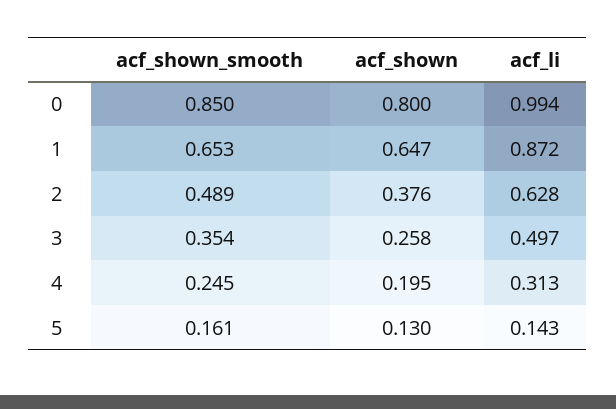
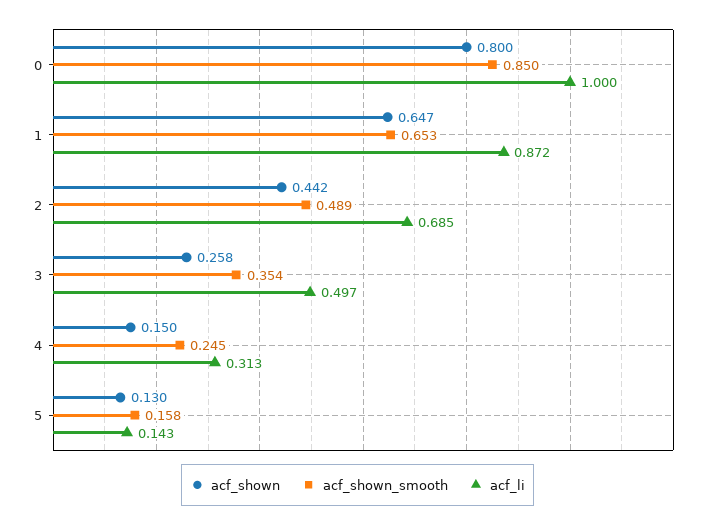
  {
    "acf_shown_smooth": {
      "0": 0.85,
      "1": 0.653,
      "2": 0.489,
      "3": 0.354,
      "4": 0.245,
-     "5": 0.161
+     "5": 0.158
    },
    "acf_shown": {
      "0": 0.8,
      "1": 0.647,
-     "2": 0.376,
+     "2": 0.442,
      "3": 0.258,
-     "4": 0.195,
+     "4": 0.15,
      "5": 0.13
    },
    "acf_li": {
-     "0": 0.994,
+     "0": 1,
      "1": 0.872,
-     "2": 0.628,
+     "2": 0.685,
      "3": 0.497,
      "4": 0.313,
      "5": 0.143
    }
  }

